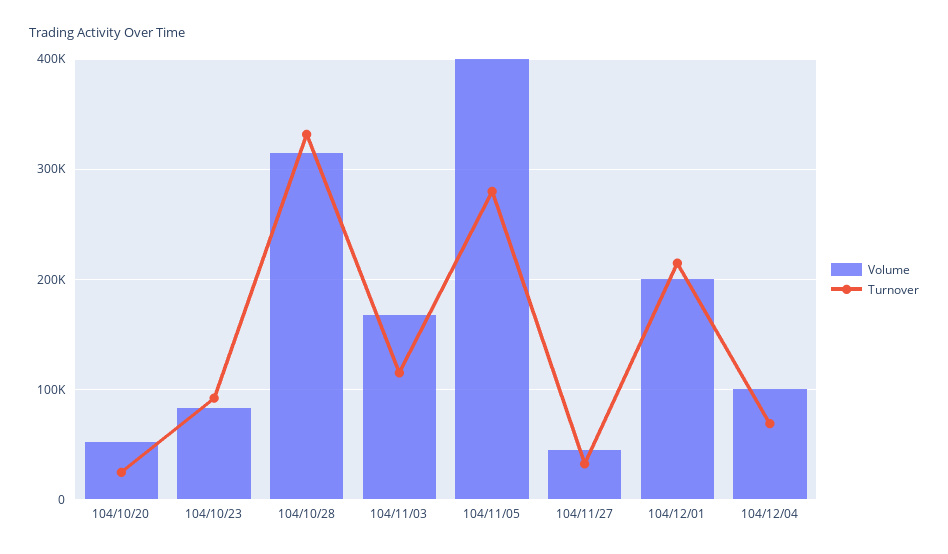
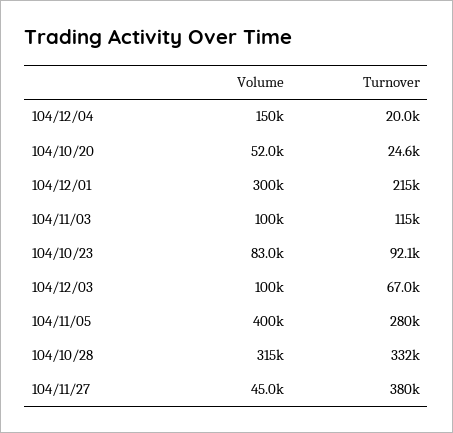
  {
    "Volume": {
      "104/10/20": 52000,
      "104/10/23": 83000,
      "104/10/28": 315000,
-     "104/11/03": 170000,
+     "104/11/03": 100000,
      "104/11/05": 400000,
      "104/11/27": 45000,
-     "104/12/01": 200000,
+     "104/12/01": 300000,
-     "104/12/04": 100000
+     "104/12/04": 150000,
+     "104/12/03": 100000
    },
    "Turnover": {
      "104/10/20": 24600,
      "104/10/23": 92100,
      "104/10/28": 332000,
      "104/11/03": 115000,
      "104/11/05": 280000,
-     "104/11/27": 30000,
+     "104/11/27": 380000,
      "104/12/01": 215000,
-     "104/12/04": 70000
+     "104/12/04": 20000,
+     "104/12/03": 67000
    }
  }

